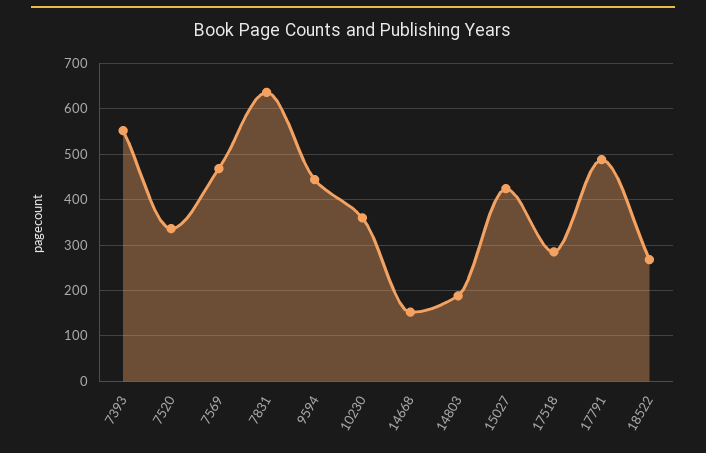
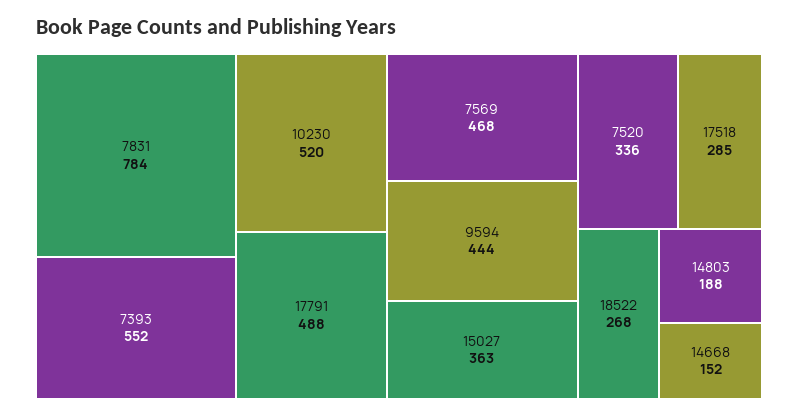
  {
    "7393": 552,
    "7520": 336,
    "7569": 468,
-   "7831": 640,
+   "7831": 784,
    "9594": 444,
-   "10230": 360,
+   "10230": 520,
    "14668": 152,
    "14803": 188,
-   "15027": 420,
+   "15027": 363,
    "17518": 285,
    "17791": 488,
    "18522": 268
  }

